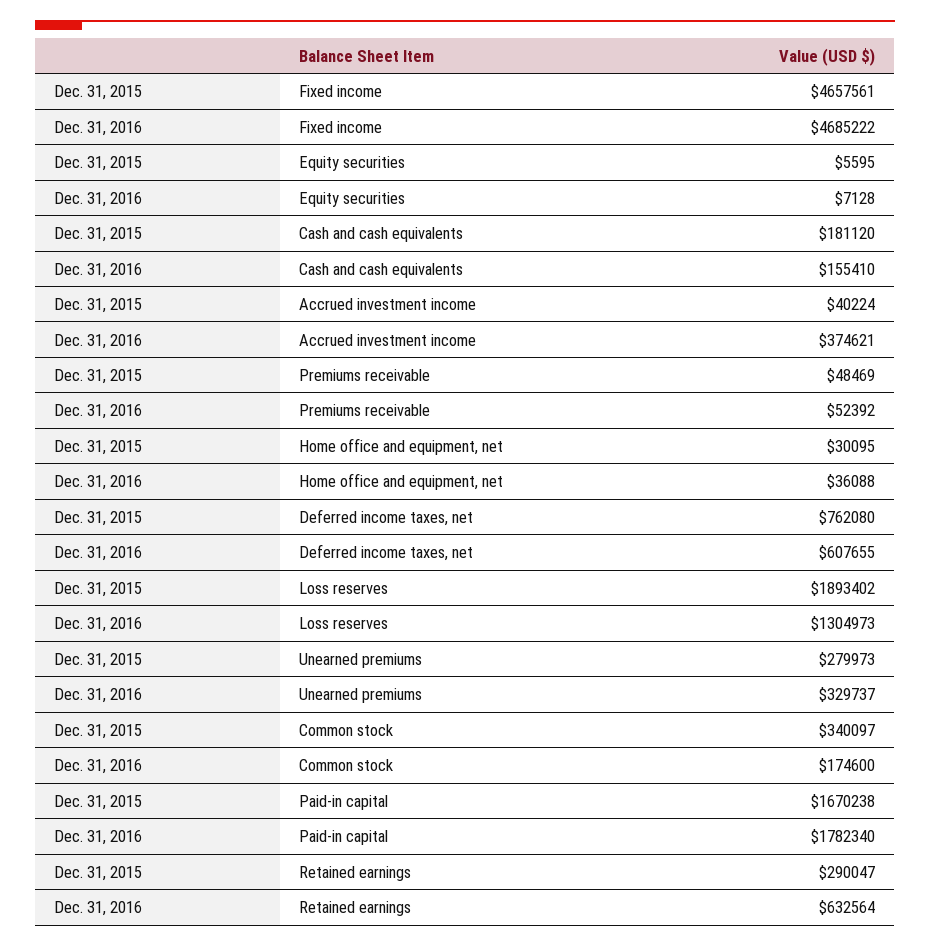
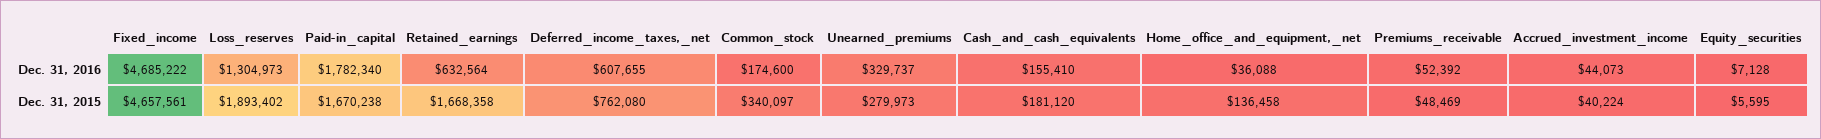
  {
    "Dec. 31, 2015": {
      "Fixed income": 4657561,
      "Equity securities": 5595,
      "Cash and cash equivalents": 181120,
      "Accrued investment income": 40224,
      "Premiums receivable": 48469,
-     "Home office and equipment, net": 30095,
+     "Home office and equipment, net": 136458,
      "Deferred income taxes, net": 762080,
      "Loss reserves": 1893402,
      "Unearned premiums": 279973,
      "Common stock": 340097,
      "Paid-in capital": 1670238,
-     "Retained earnings": 290047
+     "Retained earnings": 1668358
    },
    "Dec. 31, 2016": {
      "Fixed income": 4685222,
      "Equity securities": 7128,
      "Cash and cash equivalents": 155410,
-     "Accrued investment income": 374621,
+     "Accrued investment income": 44073,
      "Premiums receivable": 52392,
      "Home office and equipment, net": 36088,
      "Deferred income taxes, net": 607655,
      "Loss reserves": 1304973,
      "Unearned premiums": 329737,
      "Common stock": 174600,
      "Paid-in capital": 1782340,
      "Retained earnings": 632564
    }
  }

